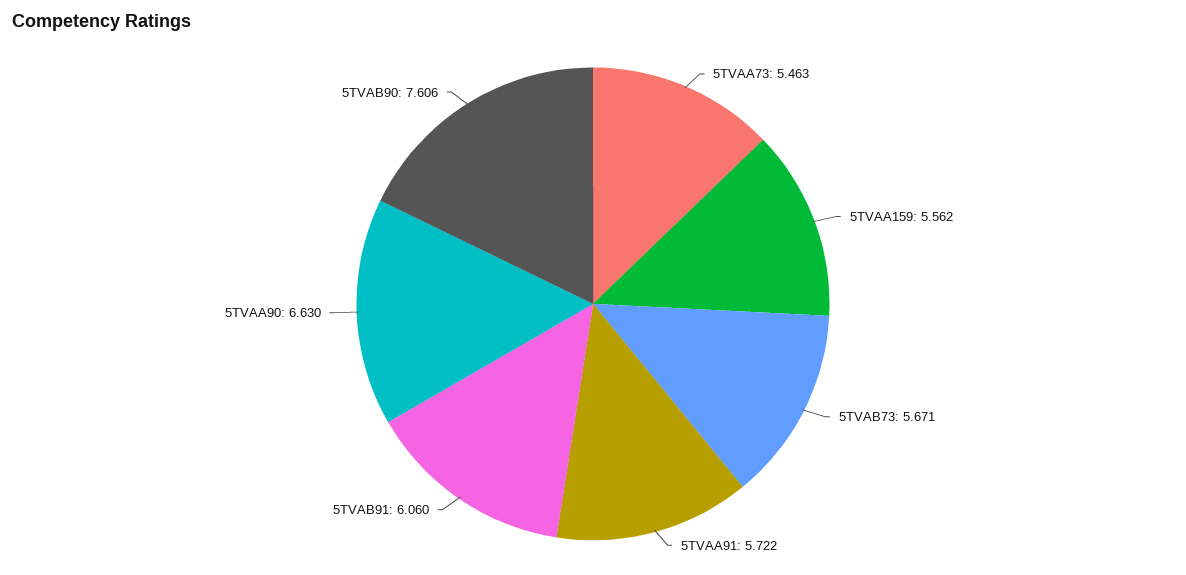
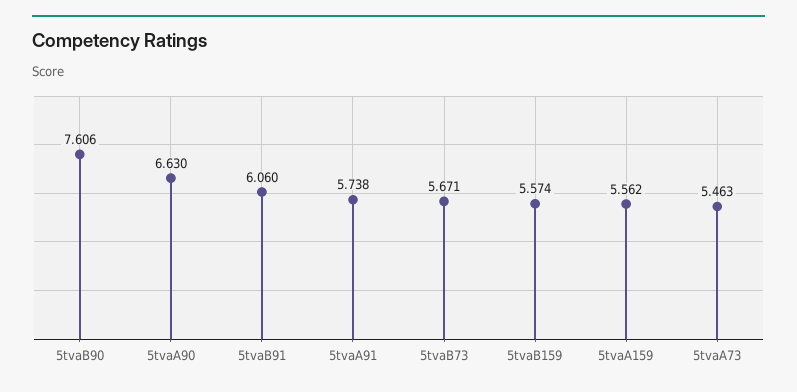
  {
    "5TVAA73": 5.463,
    "5TVAA159": 5.562,
    "5TVAB73": 5.671,
-   "5TVAA91": 5.722,
+   "5TVAA91": 5.738,
    "5TVAB91": 6.06,
    "5TVAA90": 6.63,
-   "5TVAB90": 7.606
+   "5TVAB90": 7.606,
+   "5tvaB159": 5.574
  }

